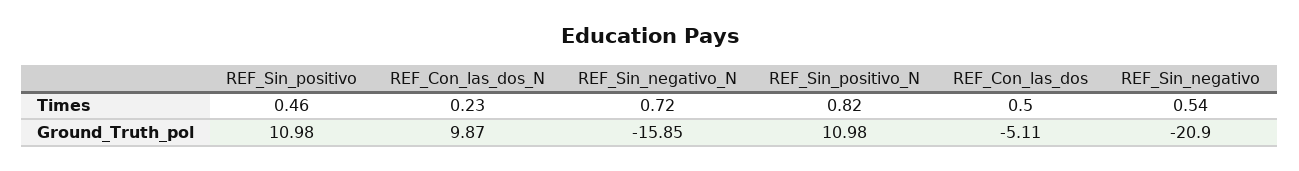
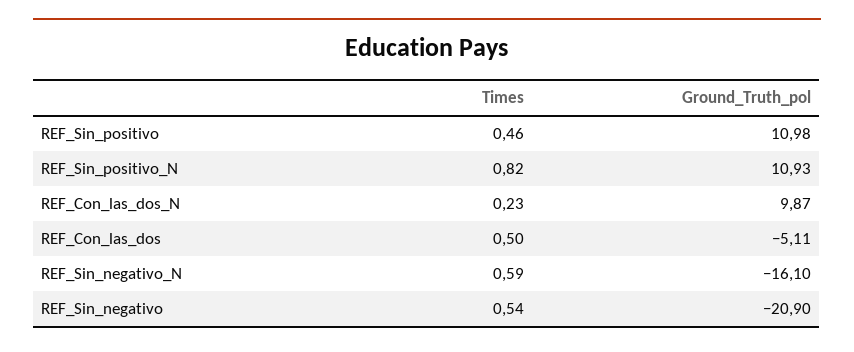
  {
    "REF_Sin_positivo": {
      "Times": 0.46,
      "Ground_Truth_pol": 10.98
    },
    "REF_Con_las_dos_N": {
      "Times": 0.23,
      "Ground_Truth_pol": 9.87
    },
    "REF_Sin_negativo_N": {
-     "Times": 0.72,
+     "Times": 0.59,
-     "Ground_Truth_pol": -15.85
+     "Ground_Truth_pol": -16.1
    },
    "REF_Sin_positivo_N": {
      "Times": 0.82,
-     "Ground_Truth_pol": 10.98
+     "Ground_Truth_pol": 10.93
    },
    "REF_Con_las_dos": {
      "Times": 0.5,
      "Ground_Truth_pol": -5.11
    },
    "REF_Sin_negativo": {
      "Times": 0.54,
      "Ground_Truth_pol": -20.9
    }
  }

